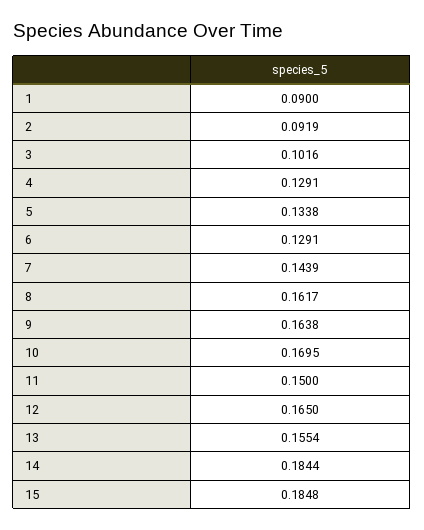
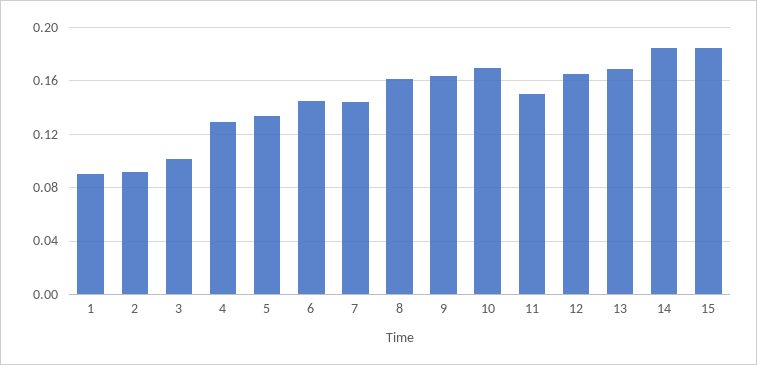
  {
    "1": 0.09,
    "2": 0.0919,
    "3": 0.1016,
    "4": 0.1291,
    "5": 0.1338,
-   "6": 0.1291,
+   "6": 0.145,
    "7": 0.1439,
    "8": 0.1617,
    "9": 0.1638,
    "10": 0.1695,
    "11": 0.15,
    "12": 0.165,
-   "13": 0.1554,
+   "13": 0.17,
    "14": 0.1844,
    "15": 0.1848
  }

